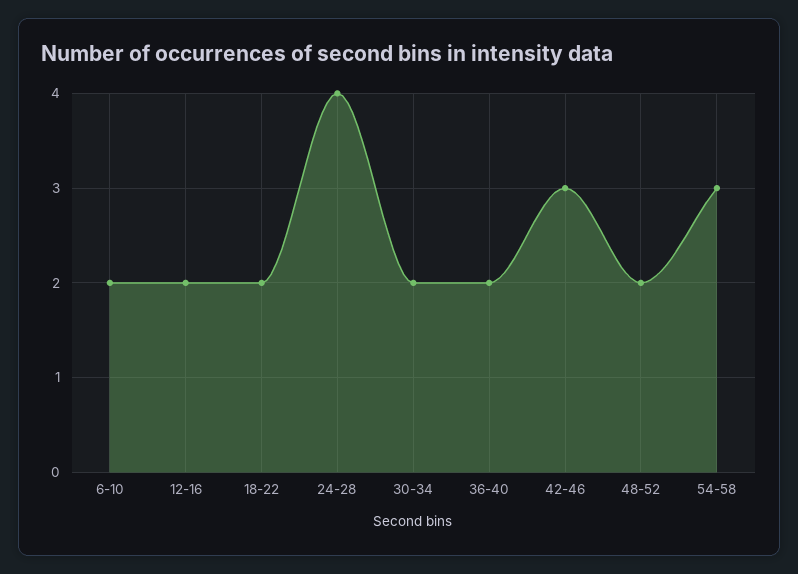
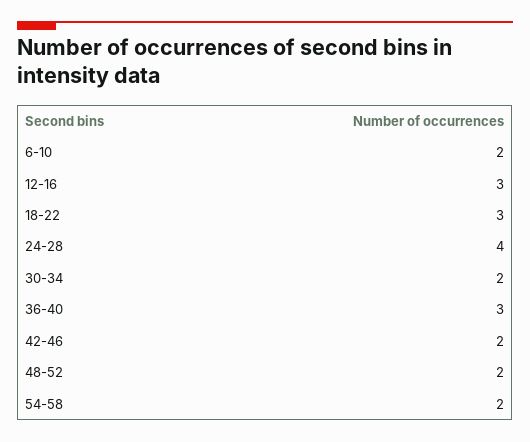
  {
    "6-10": 2,
-   "12-16": 2,
+   "12-16": 3,
-   "18-22": 2,
+   "18-22": 3,
    "24-28": 4,
    "30-34": 2,
-   "36-40": 2,
+   "36-40": 3,
-   "42-46": 3,
+   "42-46": 2,
    "48-52": 2,
-   "54-58": 3
+   "54-58": 2
  }

